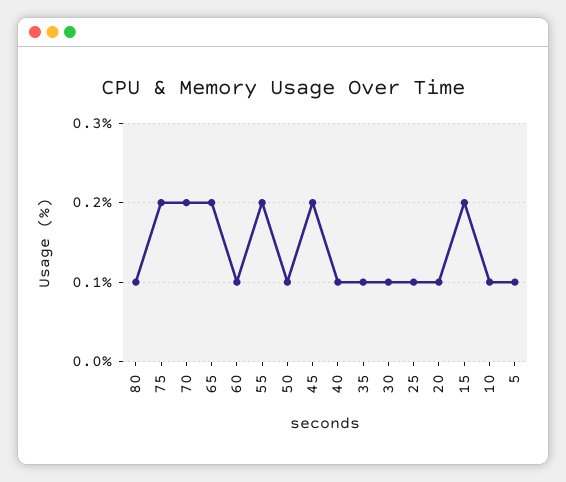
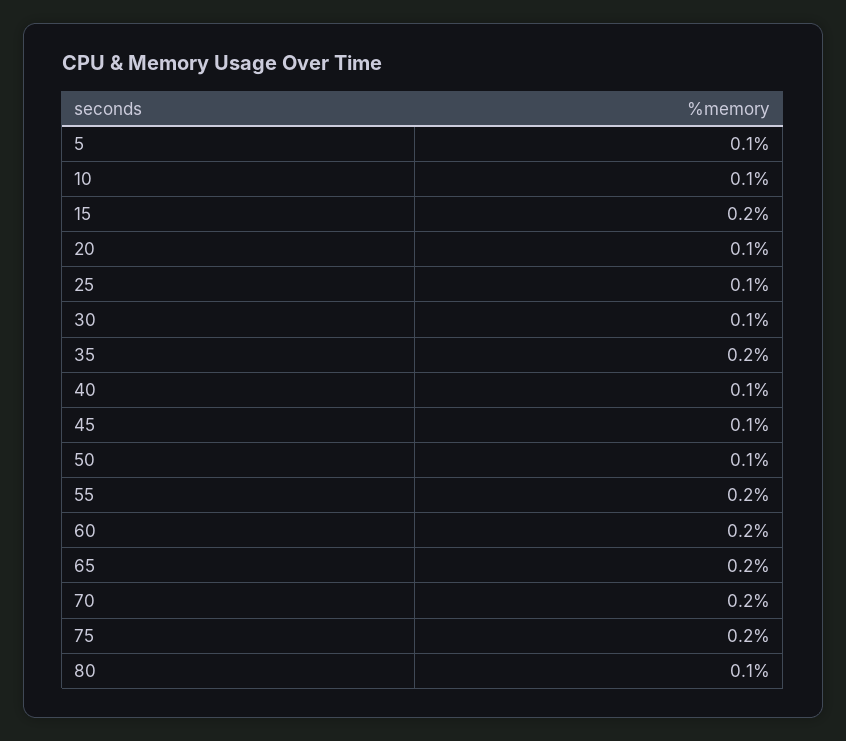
  {
    "80": 0.1,
    "75": 0.2,
    "70": 0.2,
    "65": 0.2,
-   "60": 0.1,
+   "60": 0.2,
    "55": 0.2,
    "50": 0.1,
-   "45": 0.2,
+   "45": 0.1,
    "40": 0.1,
-   "35": 0.1,
+   "35": 0.2,
    "30": 0.1,
    "25": 0.1,
    "20": 0.1,
    "15": 0.2,
    "10": 0.1,
    "5": 0.1
  }

